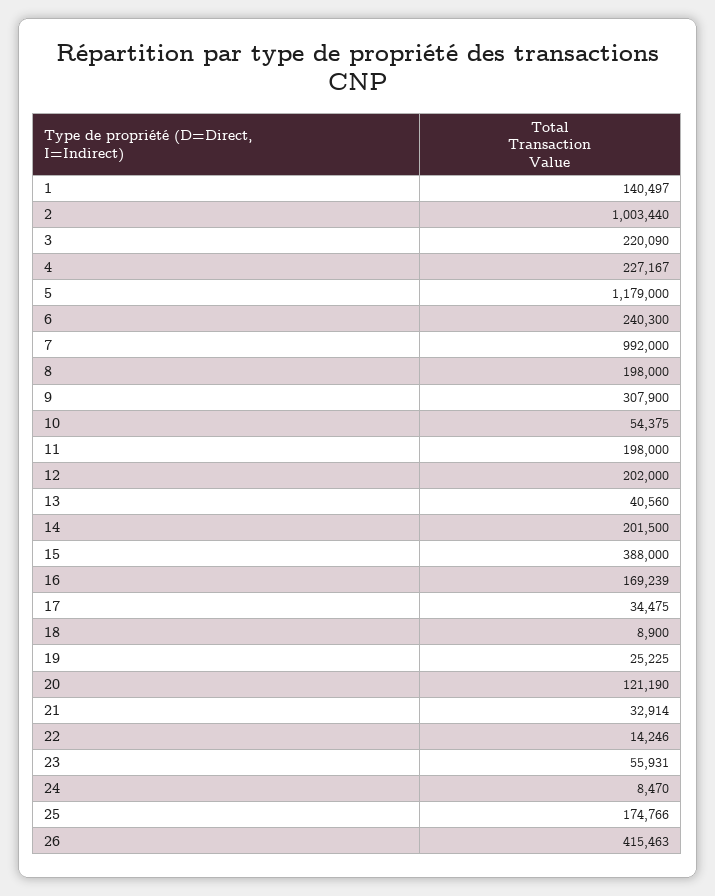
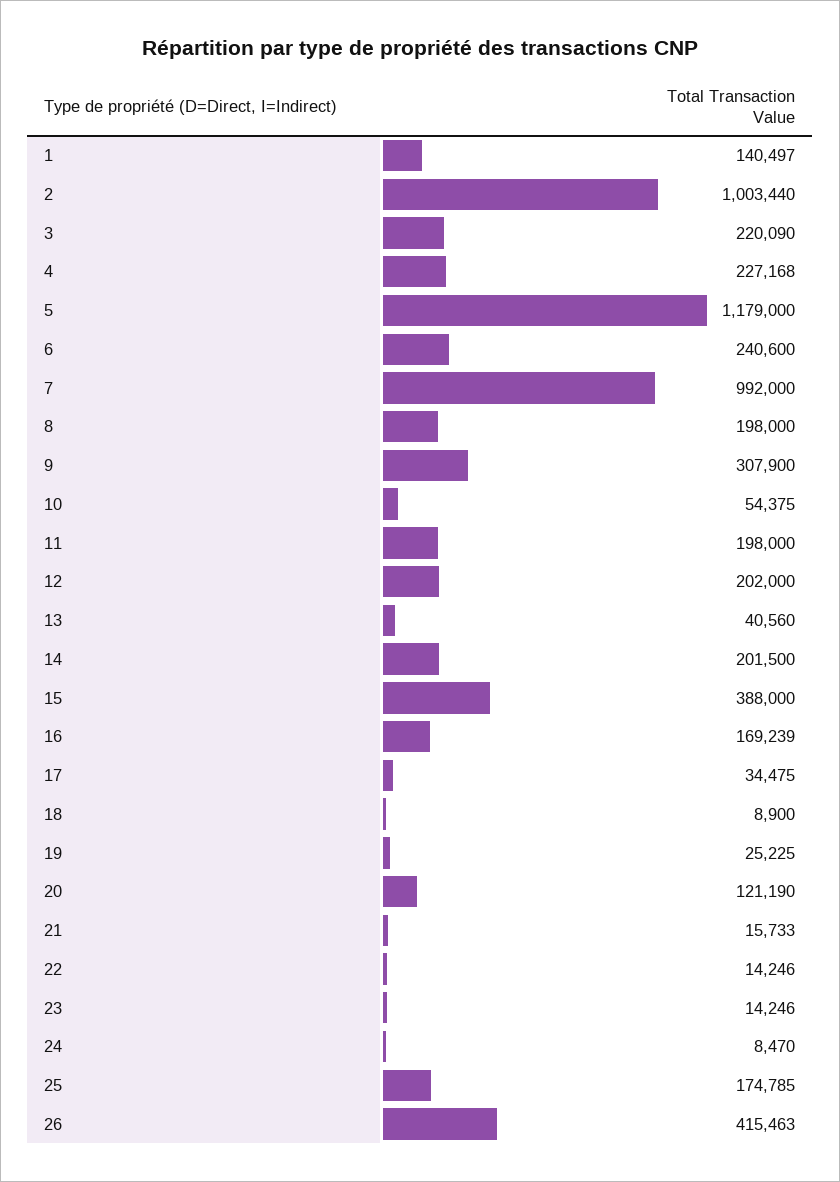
  {
    "1": 140497,
    "2": 1003440,
    "3": 220090,
-   "4": 227167,
+   "4": 227168,
    "5": 1179000,
-   "6": 240300,
+   "6": 240600,
    "7": 992000,
    "8": 198000,
    "9": 307900,
    "10": 54375,
    "11": 198000,
    "12": 202000,
    "13": 40560,
    "14": 201500,
    "15": 388000,
    "16": 169239,
    "17": 34475,
    "18": 8900,
    "19": 25225,
    "20": 121190,
-   "21": 32914,
+   "21": 15733,
    "22": 14246,
-   "23": 55931,
+   "23": 14246,
    "24": 8470,
-   "25": 174766,
+   "25": 174785,
    "26": 415463
  }

